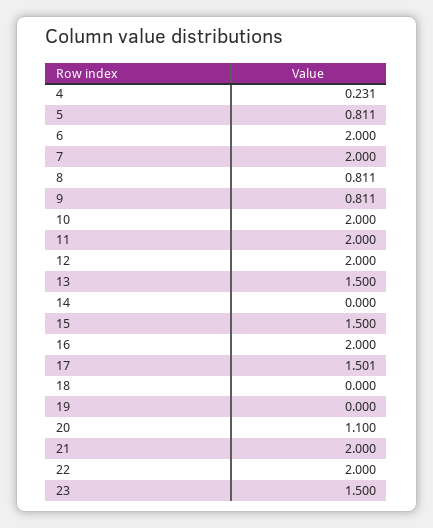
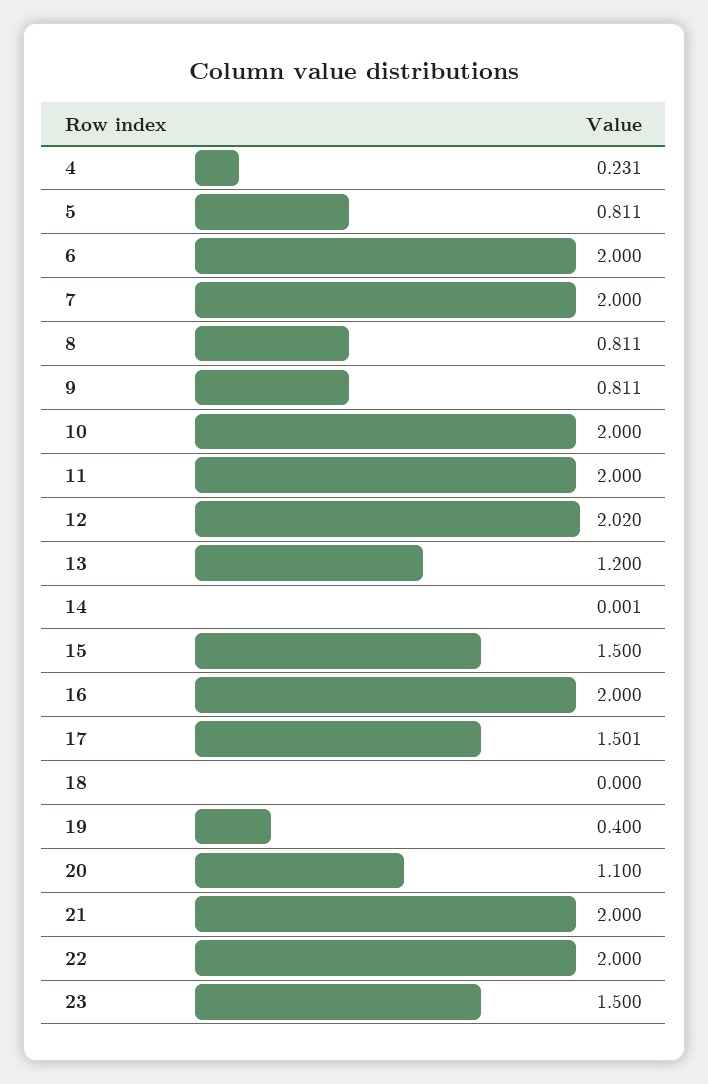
  {
    "4": 0.231,
    "5": 0.811,
    "6": 2,
    "7": 2,
    "8": 0.811,
    "9": 0.811,
    "10": 2,
    "11": 2,
-   "12": 2,
+   "12": 2.02,
-   "13": 1.5,
+   "13": 1.2,
-   "14": 0,
+   "14": 0.001,
    "15": 1.5,
    "16": 2,
    "17": 1.501,
    "18": 0,
-   "19": 0,
+   "19": 0.4,
    "20": 1.1,
    "21": 2,
    "22": 2,
    "23": 1.5
  }

